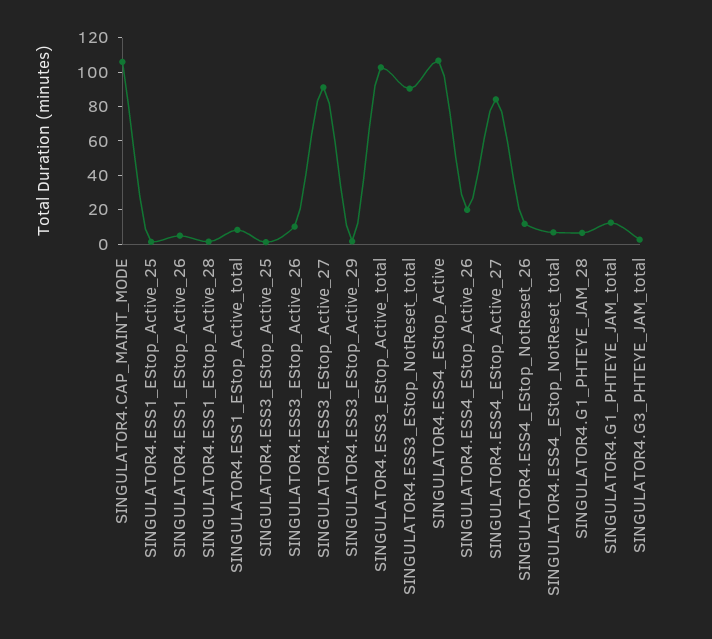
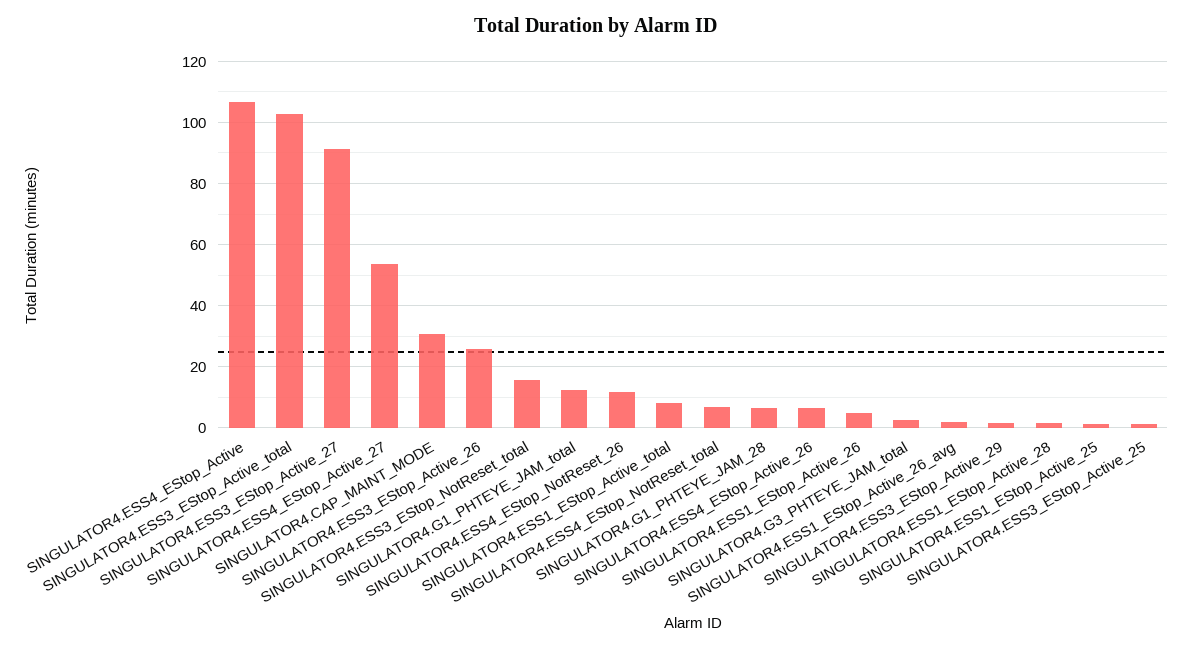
  {
-   "SINGULATOR4.CAP_MAINT_MODE": 105,
+   "SINGULATOR4.CAP_MAINT_MODE": 30,
    "SINGULATOR4.ESS1_EStop_Active_25": 2,
    "SINGULATOR4.ESS1_EStop_Active_26": 4,
    "SINGULATOR4.ESS1_EStop_Active_28": 2,
    "SINGULATOR4.ESS1_EStop_Active_total": 8,
    "SINGULATOR4.ESS3_EStop_Active_25": 2,
-   "SINGULATOR4.ESS3_EStop_Active_26": 10,
+   "SINGULATOR4.ESS3_EStop_Active_26": 26,
    "SINGULATOR4.ESS3_EStop_Active_27": 92,
    "SINGULATOR4.ESS3_EStop_Active_29": 2,
    "SINGULATOR4.ESS3_EStop_Active_total": 102,
-   "SINGULATOR4.ESS3_EStop_NotReset_total": 90,
+   "SINGULATOR4.ESS3_EStop_NotReset_total": 16,
    "SINGULATOR4.ESS4_EStop_Active": 106,
-   "SINGULATOR4.ESS4_EStop_Active_26": 20,
+   "SINGULATOR4.ESS4_EStop_Active_26": 6,
-   "SINGULATOR4.ESS4_EStop_Active_27": 85,
+   "SINGULATOR4.ESS4_EStop_Active_27": 54,
    "SINGULATOR4.ESS4_EStop_NotReset_26": 12,
    "SINGULATOR4.ESS4_EStop_NotReset_total": 6,
    "SINGULATOR4.G1_PHTEYE_JAM_28": 6,
    "SINGULATOR4.G1_PHTEYE_JAM_total": 12,
-   "SINGULATOR4.G3_PHTEYE_JAM_total": 2
+   "SINGULATOR4.G3_PHTEYE_JAM_total": 2,
+   "SINGULATOR4.ESS1_EStop_Active_26_avg": 2
  }

